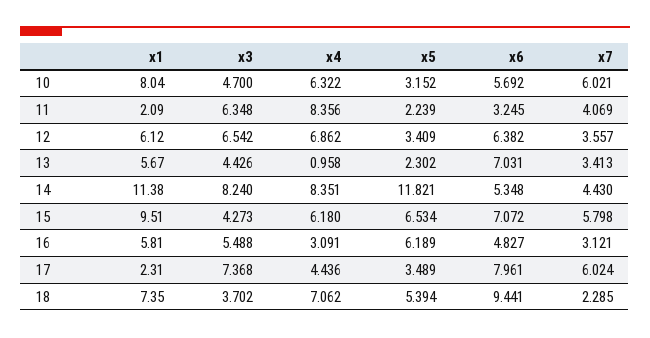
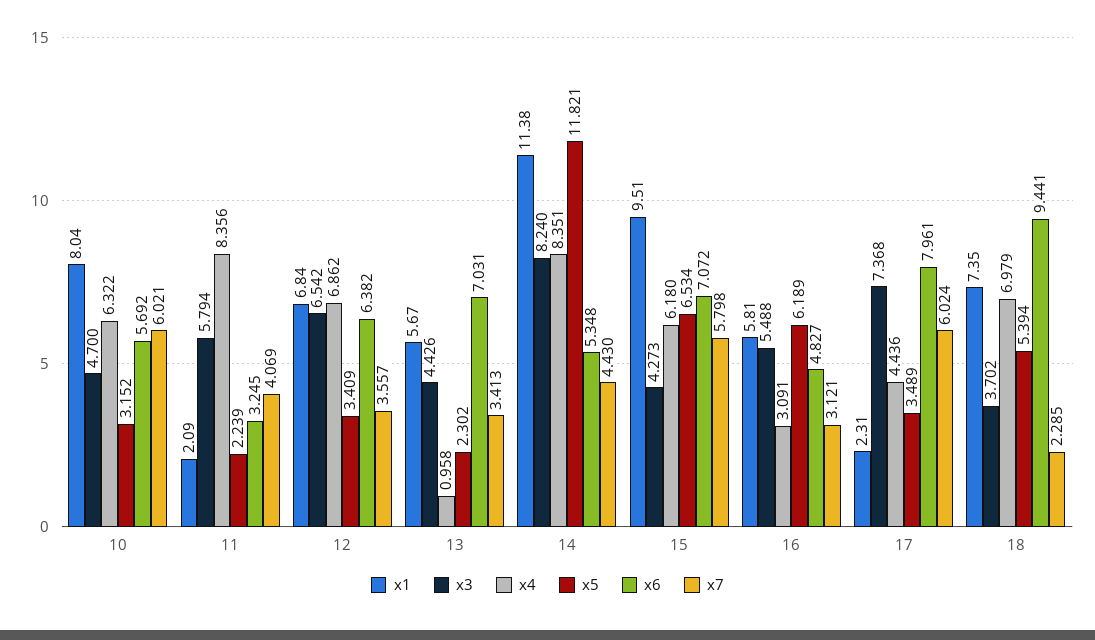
  {
    "x1": {
      "10": 8.04,
      "11": 2.09,
-     "12": 6.12,
+     "12": 6.84,
      "13": 5.67,
      "14": 11.38,
      "15": 9.51,
      "16": 5.81,
      "17": 2.31,
      "18": 7.35
    },
    "x3": {
      "10": 4.7,
-     "11": 6.348,
+     "11": 5.794,
      "12": 6.542,
      "13": 4.426,
      "14": 8.24,
      "15": 4.273,
      "16": 5.488,
      "17": 7.368,
      "18": 3.702
    },
    "x4": {
      "10": 6.322,
      "11": 8.356,
      "12": 6.862,
      "13": 0.958,
      "14": 8.351,
      "15": 6.18,
      "16": 3.091,
      "17": 4.436,
-     "18": 7.062
+     "18": 6.979
    },
    "x5": {
      "10": 3.152,
      "11": 2.239,
      "12": 3.409,
      "13": 2.302,
      "14": 11.821,
      "15": 6.534,
      "16": 6.189,
      "17": 3.489,
      "18": 5.394
    },
    "x6": {
      "10": 5.692,
      "11": 3.245,
      "12": 6.382,
      "13": 7.031,
      "14": 5.348,
      "15": 7.072,
      "16": 4.827,
      "17": 7.961,
      "18": 9.441
    },
    "x7": {
      "10": 6.021,
      "11": 4.069,
      "12": 3.557,
      "13": 3.413,
      "14": 4.43,
      "15": 5.798,
      "16": 3.121,
      "17": 6.024,
      "18": 2.285
    }
  }

